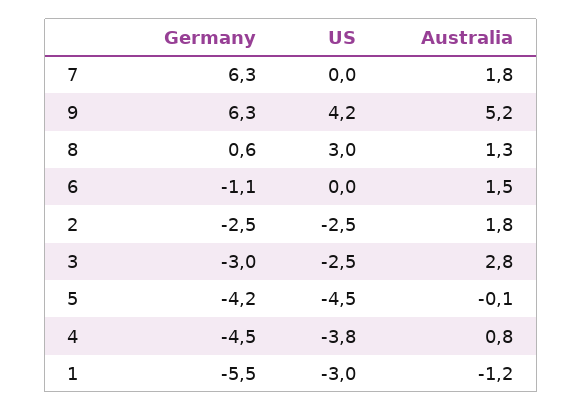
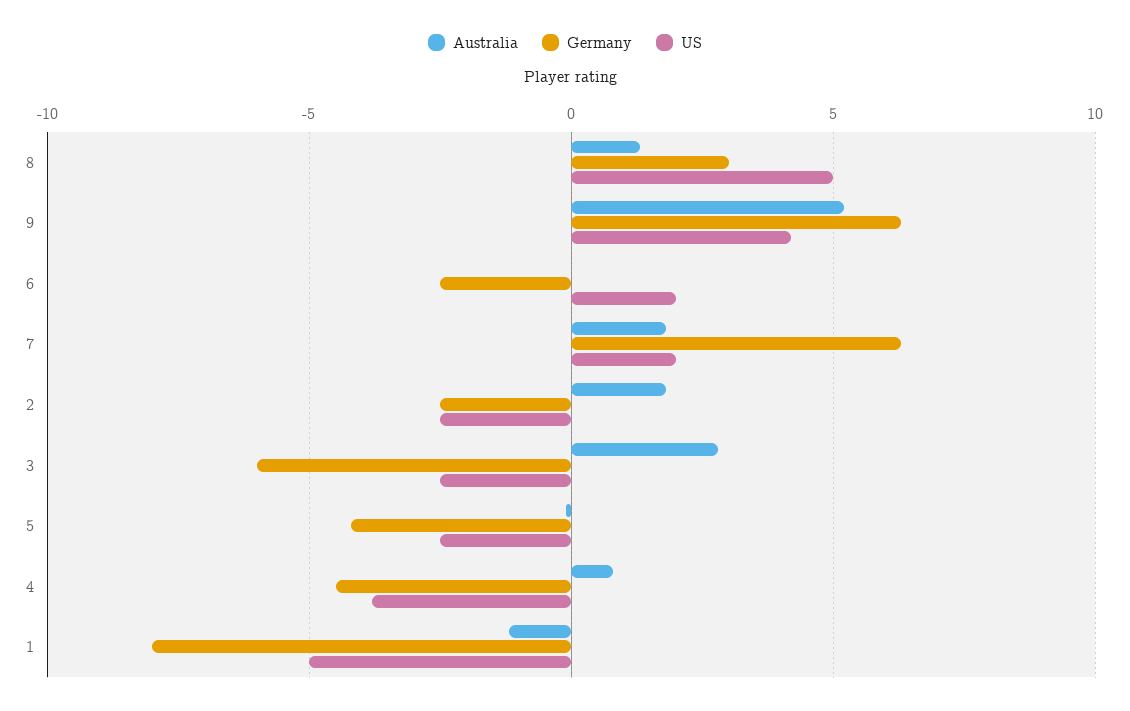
  {
    "Germany": {
      "7": 6.3,
      "9": 6.3,
-     "8": 0.6,
+     "8": 3,
-     "6": -1.1,
+     "6": -2.5,
      "2": -2.5,
-     "3": -3,
+     "3": -6,
      "5": -4.2,
      "4": -4.5,
-     "1": -5.5
+     "1": -8
    },
    "US": {
-     "7": 0,
+     "7": 2,
      "9": 4.2,
-     "8": 3,
+     "8": 5,
-     "6": 0,
+     "6": 2,
      "2": -2.5,
      "3": -2.5,
-     "5": -4.5,
+     "5": -2.5,
      "4": -3.8,
-     "1": -3
+     "1": -5
    },
    "Australia": {
      "7": 1.8,
      "9": 5.2,
      "8": 1.3,
-     "6": 1.5,
+     "6": 0,
      "2": 1.8,
      "3": 2.8,
      "5": -0.1,
      "4": 0.8,
      "1": -1.2
    }
  }

